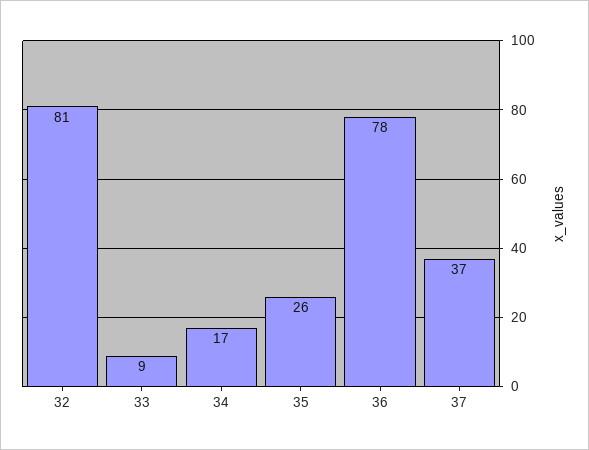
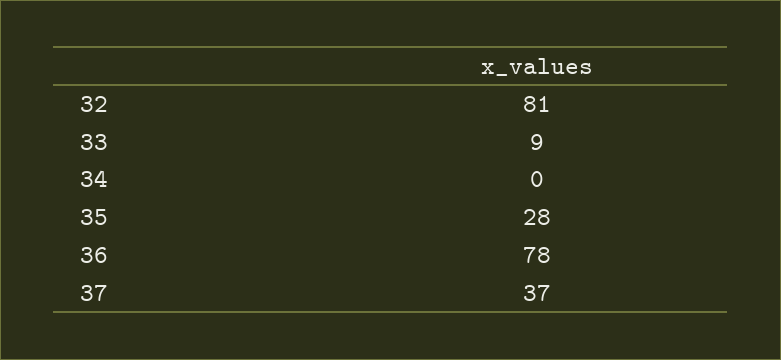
  {
    "32": 81,
    "33": 9,
-   "34": 17,
+   "34": 0,
-   "35": 26,
+   "35": 28,
    "36": 78,
    "37": 37
  }

